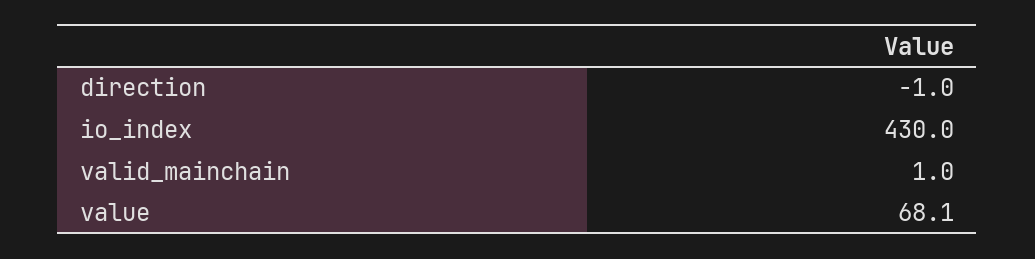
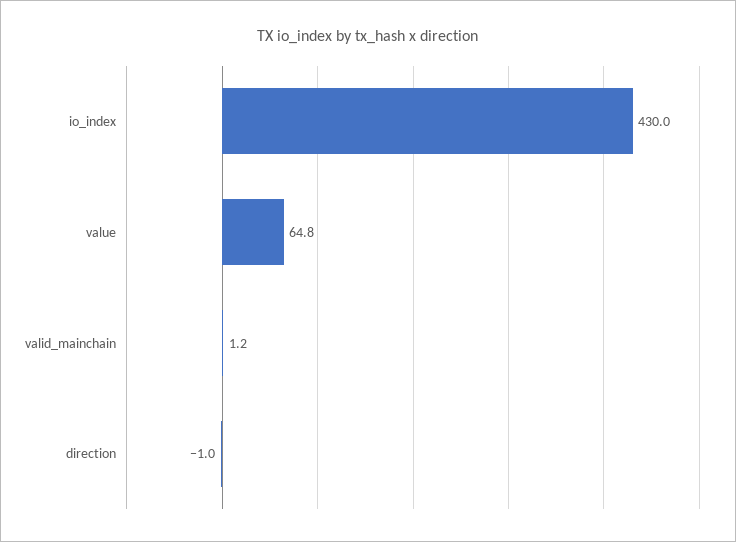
  {
    "direction": -1,
    "io_index": 430,
-   "valid_mainchain": 1,
+   "valid_mainchain": 1.2,
-   "value": 68.1
+   "value": 64.8
  }

